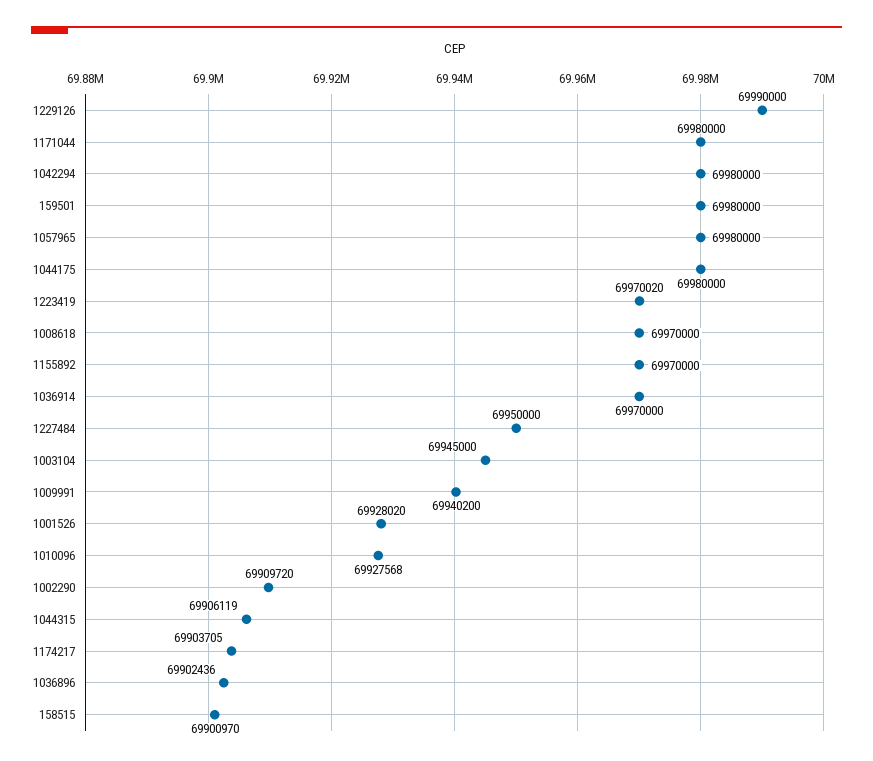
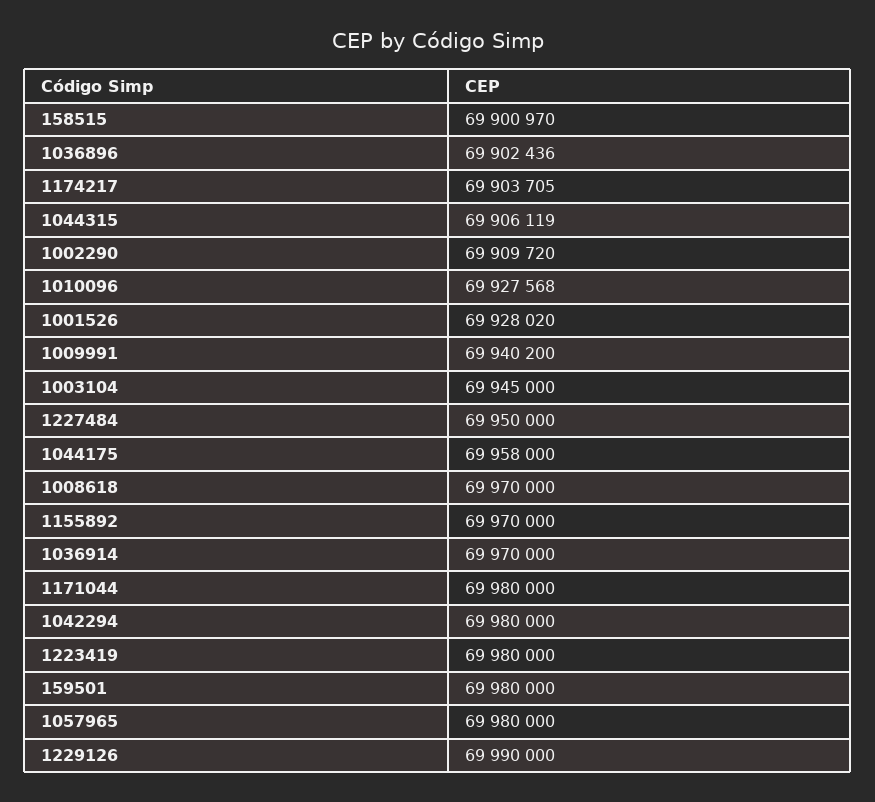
  {
    "1229126": 69990000,
    "1171044": 69980000,
    "1042294": 69980000,
    "159501": 69980000,
    "1057965": 69980000,
-   "1044175": 69980000,
+   "1044175": 69958000,
-   "1223419": 69970020,
+   "1223419": 69980000,
    "1008618": 69970000,
    "1155892": 69970000,
    "1036914": 69970000,
    "1227484": 69950000,
    "1003104": 69945000,
    "1009991": 69940200,
    "1001526": 69928020,
    "1010096": 69927568,
    "1002290": 69909720,
    "1044315": 69906119,
    "1174217": 69903705,
    "1036896": 69902436,
    "158515": 69900970
  }

